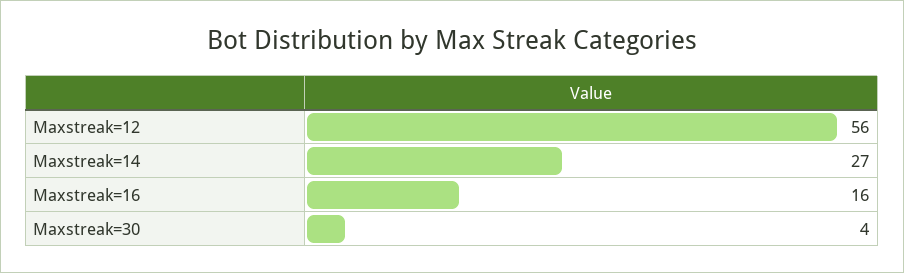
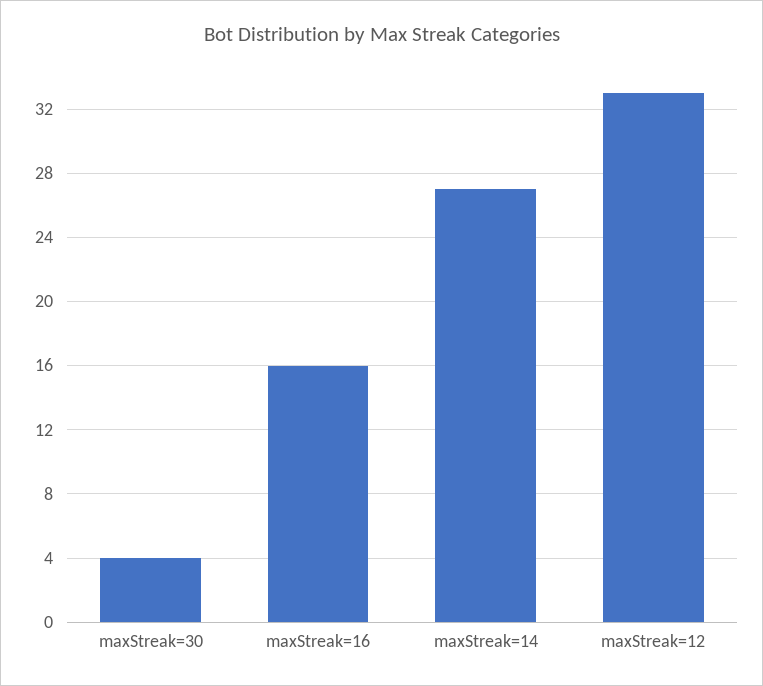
  {
-   "Maxstreak=12": 56,
+   "Maxstreak=12": 33,
    "Maxstreak=14": 27,
    "Maxstreak=16": 16,
    "Maxstreak=30": 4
  }

